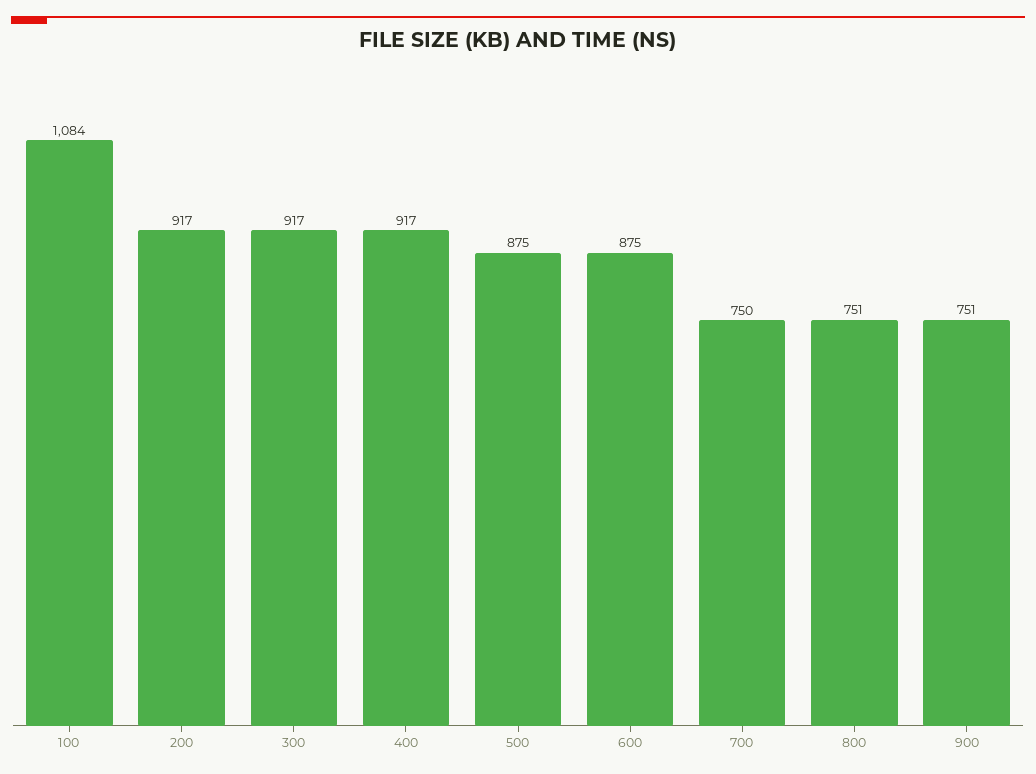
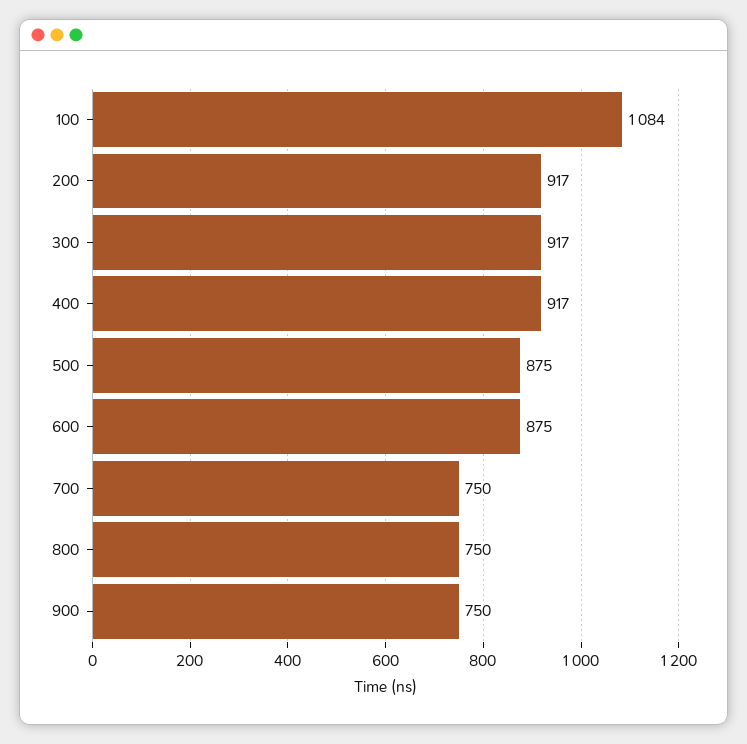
  {
    "100": 1084,
    "200": 917,
    "300": 917,
    "400": 917,
    "500": 875,
    "600": 875,
    "700": 750,
-   "800": 751,
+   "800": 750,
-   "900": 751
+   "900": 750
  }

